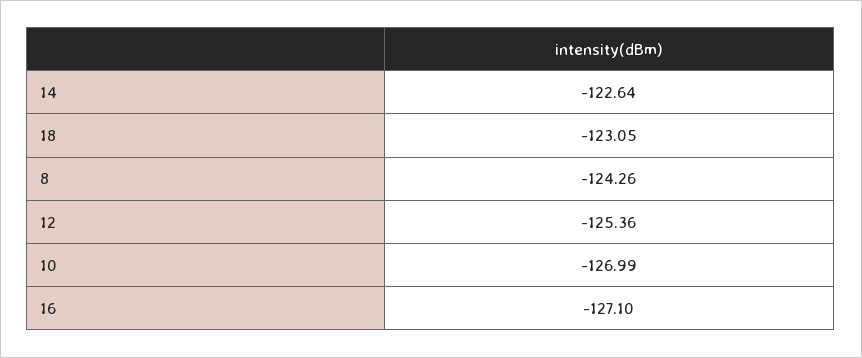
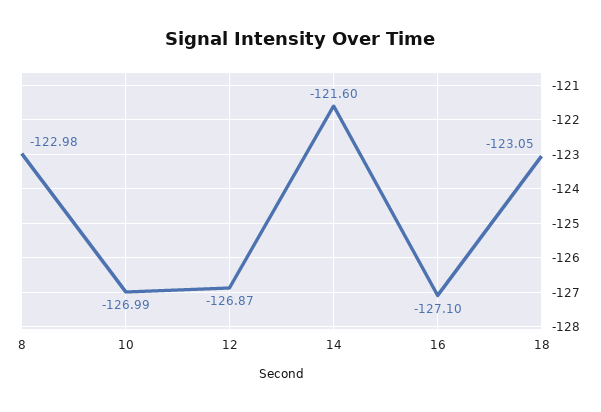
  {
-   "14": -122.64,
+   "14": -121.6,
    "18": -123.05,
-   "8": -124.26,
+   "8": -122.98,
-   "12": -125.36,
+   "12": -126.87,
    "10": -126.99,
    "16": -127.1
  }

